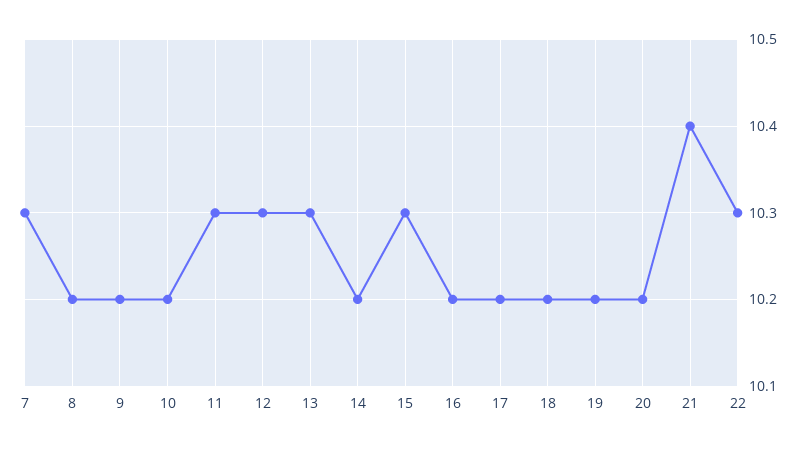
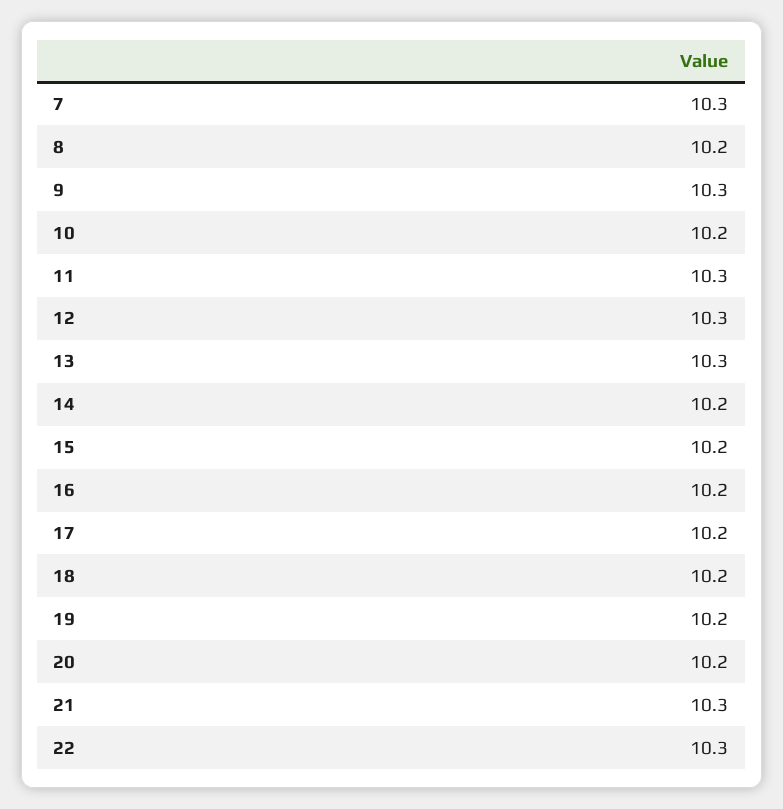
  {
    "7": 10.3,
    "8": 10.2,
-   "9": 10.2,
+   "9": 10.3,
    "10": 10.2,
    "11": 10.3,
    "12": 10.3,
    "13": 10.3,
    "14": 10.2,
-   "15": 10.3,
+   "15": 10.2,
    "16": 10.2,
    "17": 10.2,
    "18": 10.2,
    "19": 10.2,
    "20": 10.2,
-   "21": 10.4,
+   "21": 10.3,
    "22": 10.3
  }

